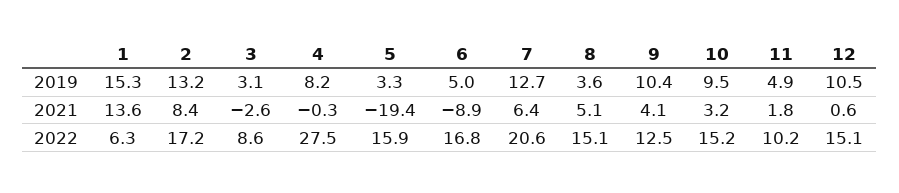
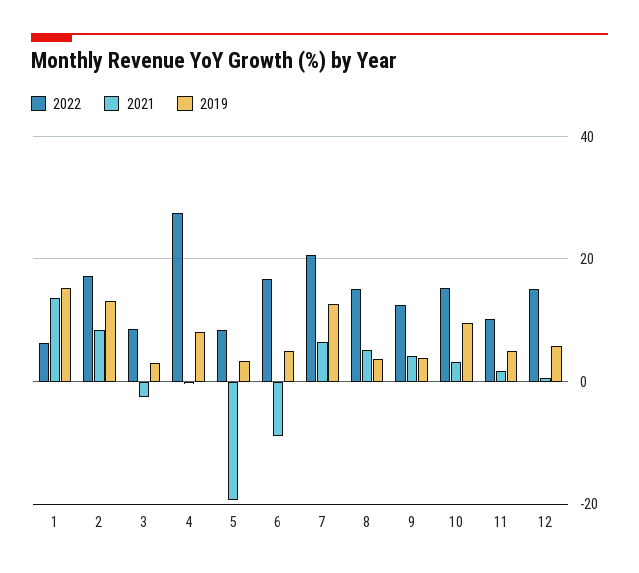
  {
    "2019": {
      "1": 15.3,
      "2": 13.2,
      "3": 3.1,
      "4": 8.2,
      "5": 3.3,
      "6": 5,
      "7": 12.7,
      "8": 3.6,
-     "9": 10.4,
+     "9": 4,
      "10": 9.5,
      "11": 4.9,
-     "12": 10.5
+     "12": 6
    },
    "2021": {
      "1": 13.6,
      "2": 8.4,
      "3": -2.6,
      "4": -0.3,
      "5": -19.4,
      "6": -8.9,
      "7": 6.4,
      "8": 5.1,
      "9": 4.1,
      "10": 3.2,
      "11": 1.8,
      "12": 0.6
    },
    "2022": {
      "1": 6.3,
      "2": 17.2,
      "3": 8.6,
      "4": 27.5,
-     "5": 15.9,
+     "5": 8,
      "6": 16.8,
      "7": 20.6,
      "8": 15.1,
      "9": 12.5,
      "10": 15.2,
      "11": 10.2,
      "12": 15.1
    }
  }

